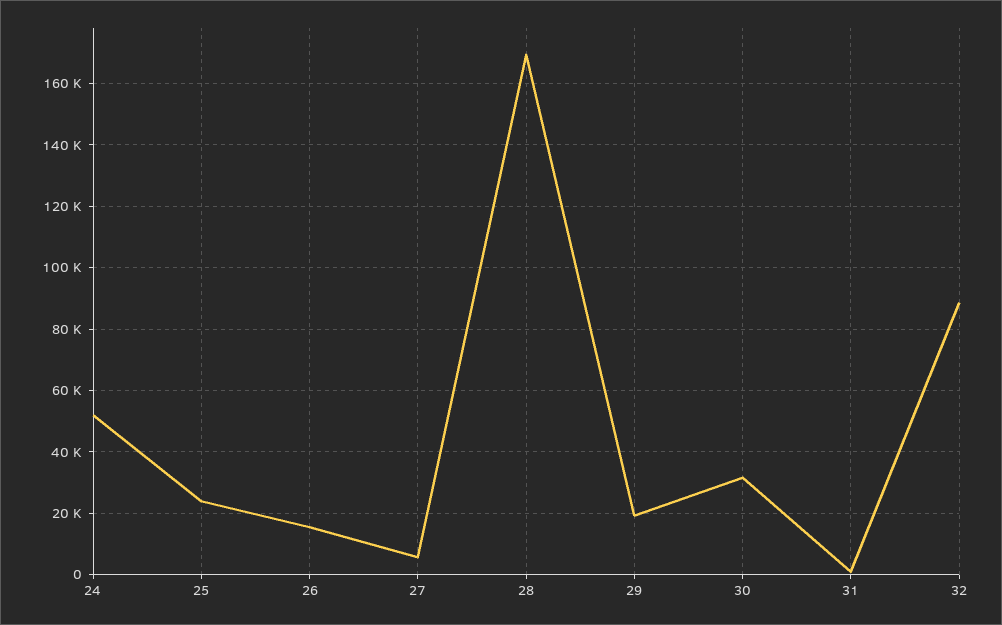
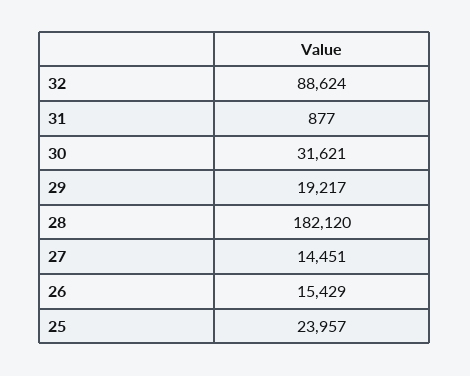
  {
-   "24": 52000,
    "25": 23957,
    "26": 15429,
-   "27": 6000,
+   "27": 14451,
-   "28": 170000,
+   "28": 182120,
    "29": 19217,
    "30": 31621,
    "31": 877,
    "32": 88624
  }

